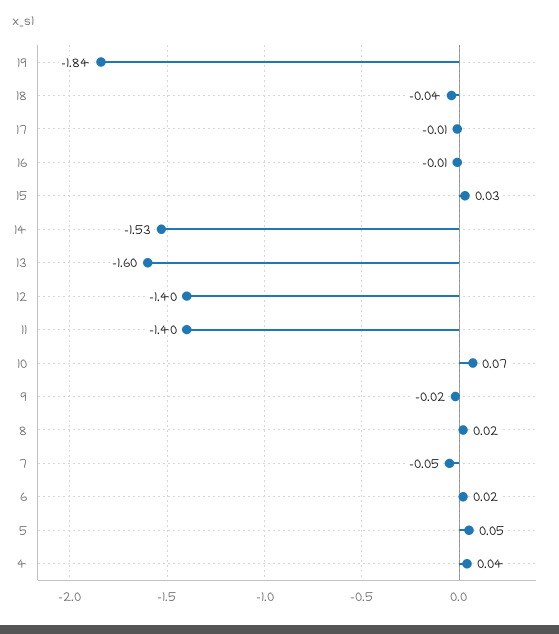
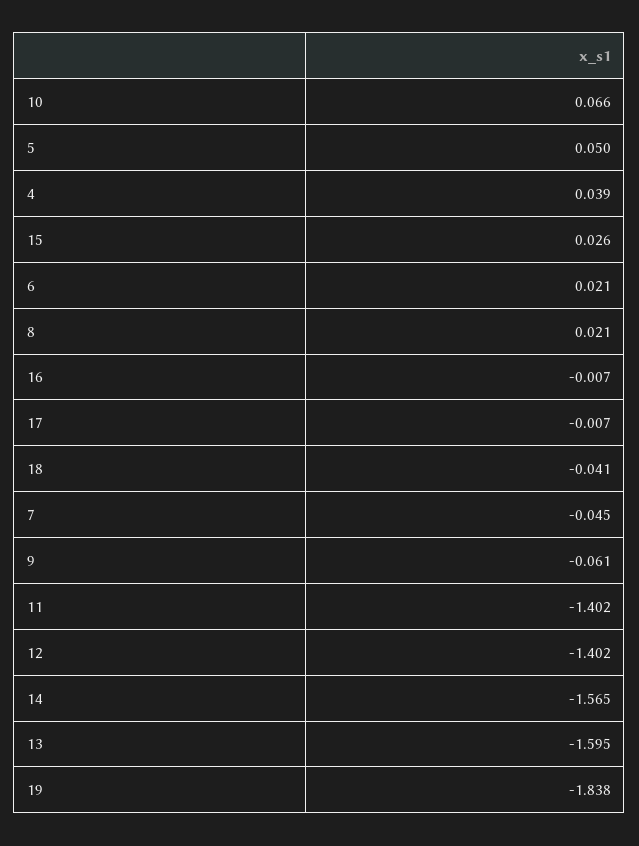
  {
    "19": -1.838,
    "18": -0.041,
    "17": -0.007,
    "16": -0.007,
    "15": 0.026,
-   "14": -1.53,
+   "14": -1.565,
    "13": -1.595,
    "12": -1.402,
    "11": -1.402,
    "10": 0.066,
-   "9": -0.02,
+   "9": -0.061,
    "8": 0.021,
    "7": -0.045,
    "6": 0.021,
    "5": 0.05,
    "4": 0.039
  }

